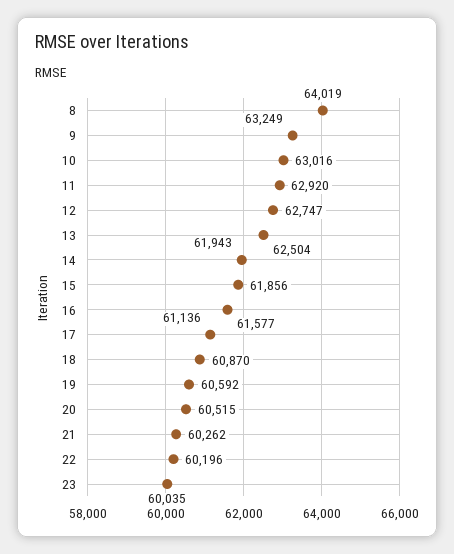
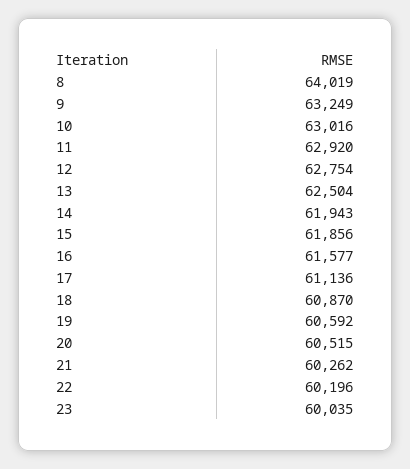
  {
    "8": 64019,
    "9": 63249,
    "10": 63016,
    "11": 62920,
-   "12": 62747,
+   "12": 62754,
    "13": 62504,
    "14": 61943,
    "15": 61856,
    "16": 61577,
    "17": 61136,
    "18": 60870,
    "19": 60592,
    "20": 60515,
    "21": 60262,
    "22": 60196,
    "23": 60035
  }

